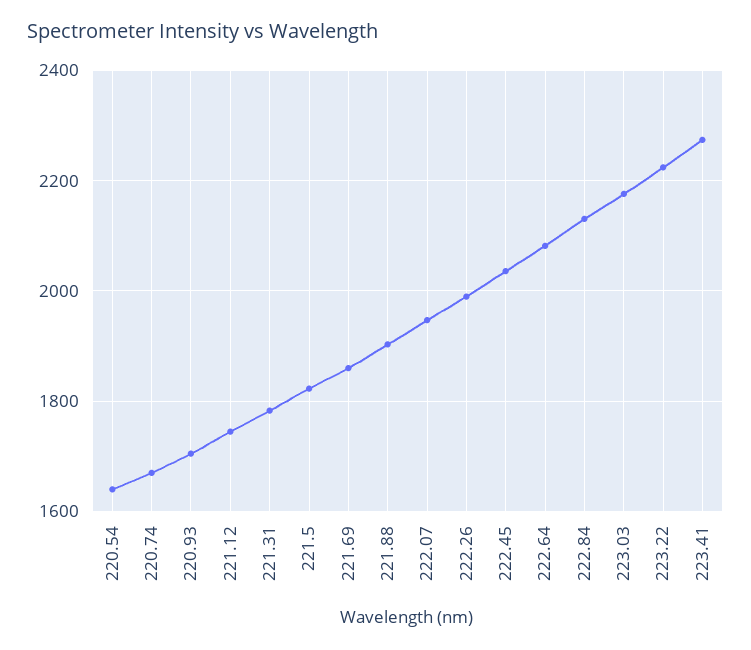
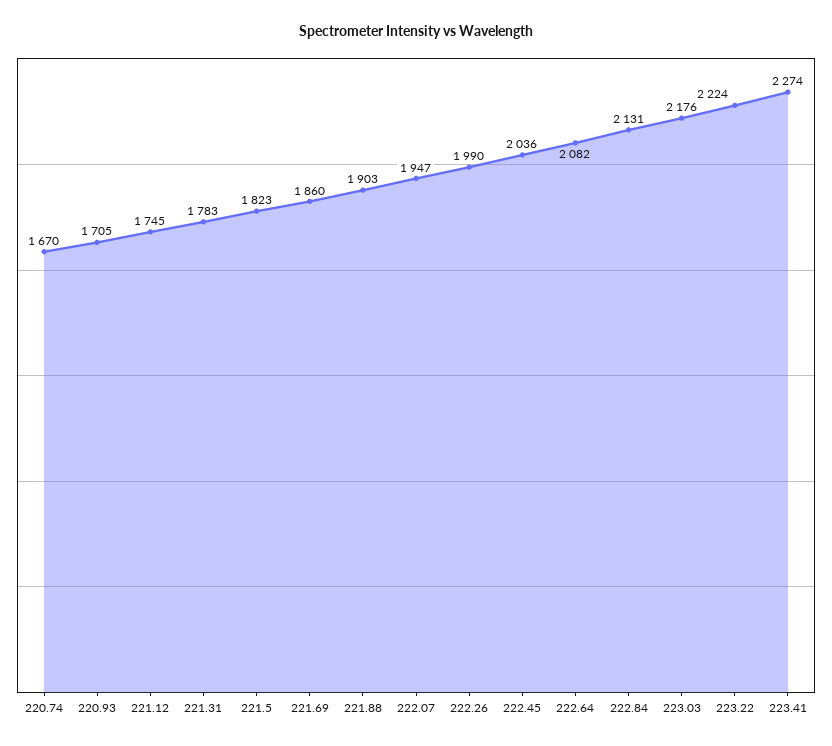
  {
-   "220.54": 1640,
    "220.74": 1670,
    "220.93": 1705,
    "221.12": 1745,
    "221.31": 1783,
    "221.5": 1823,
    "221.69": 1860,
    "221.88": 1903,
    "222.07": 1947,
    "222.26": 1990,
    "222.45": 2036,
    "222.64": 2082,
    "222.84": 2131,
    "223.03": 2176,
    "223.22": 2224,
    "223.41": 2274
  }

